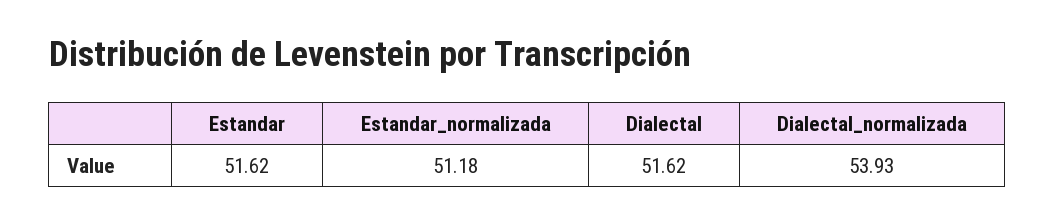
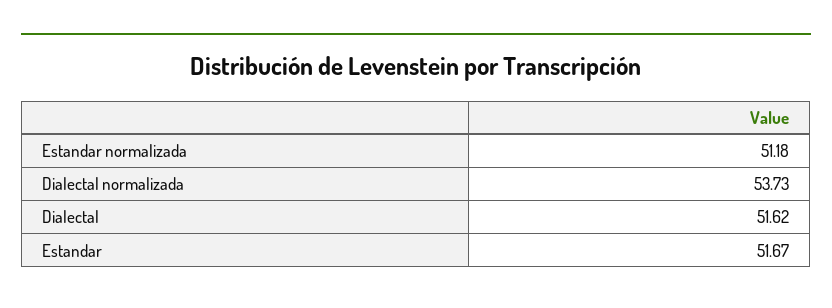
  {
-   "Estandar": 51.62,
+   "Estandar": 51.67,
    "Estandar_normalizada": 51.18,
    "Dialectal": 51.62,
-   "Dialectal_normalizada": 53.93
+   "Dialectal_normalizada": 53.73
  }

